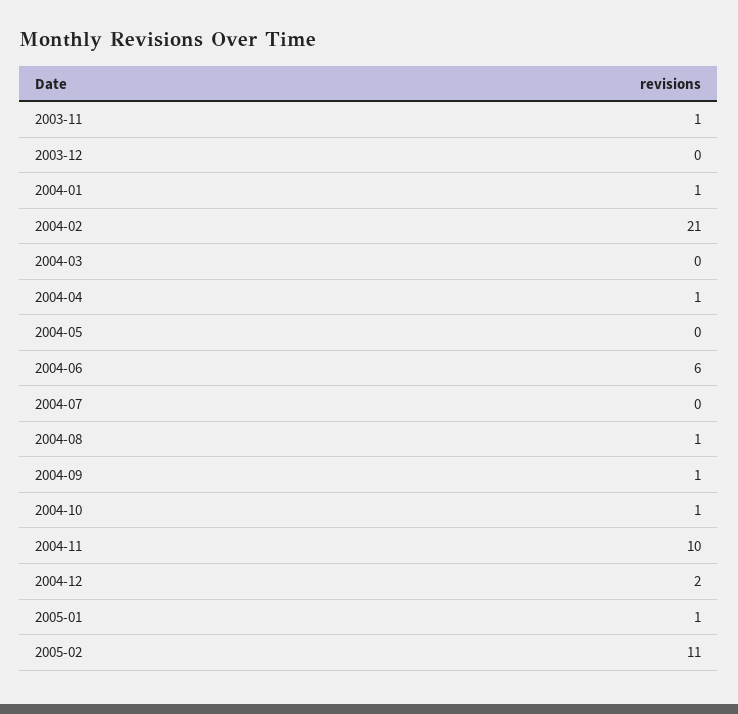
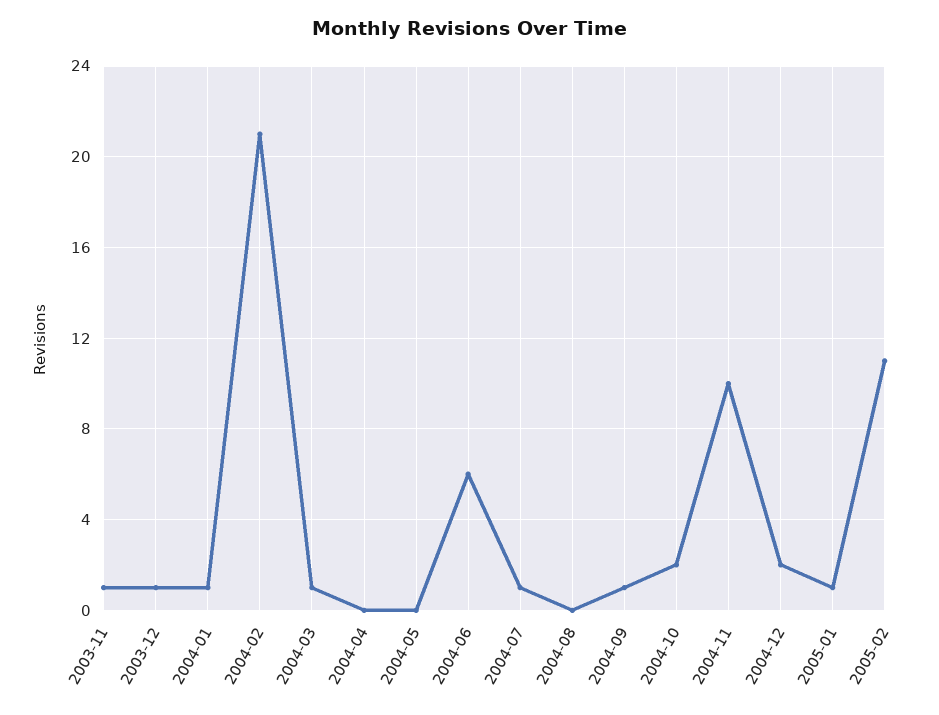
  {
    "2003-11": 1,
-   "2003-12": 0,
+   "2003-12": 1,
    "2004-01": 1,
    "2004-02": 21,
-   "2004-03": 0,
+   "2004-03": 1,
-   "2004-04": 1,
+   "2004-04": 0,
    "2004-05": 0,
    "2004-06": 6,
-   "2004-07": 0,
+   "2004-07": 1,
-   "2004-08": 1,
+   "2004-08": 0,
    "2004-09": 1,
-   "2004-10": 1,
+   "2004-10": 2,
    "2004-11": 10,
    "2004-12": 2,
    "2005-01": 1,
    "2005-02": 11
  }

